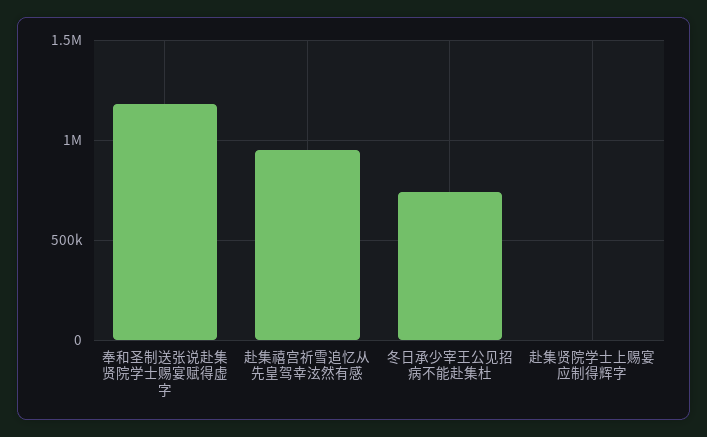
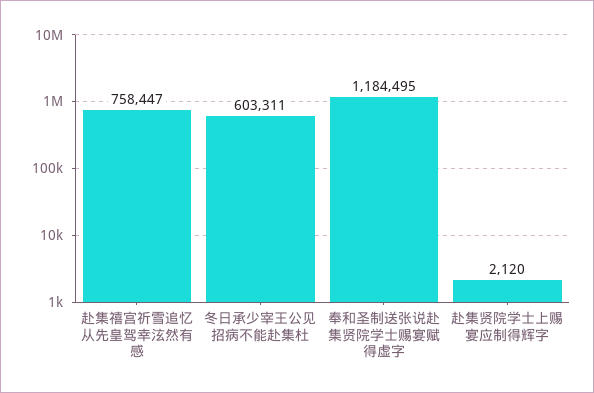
  {
    "奉和圣制送张说赴集贤院学士赐宴赋得虚字": 1184495,
-   "赴集禧宫祈雪追忆从先皇驾幸泫然有感": 950000,
+   "赴集禧宫祈雪追忆从先皇驾幸泫然有感": 758447,
-   "冬日承少宰王公见招病不能赴集杜": 750000,
+   "冬日承少宰王公见招病不能赴集杜": 603311,
    "赴集贤院学士上赐宴应制得辉字": 2120
  }

